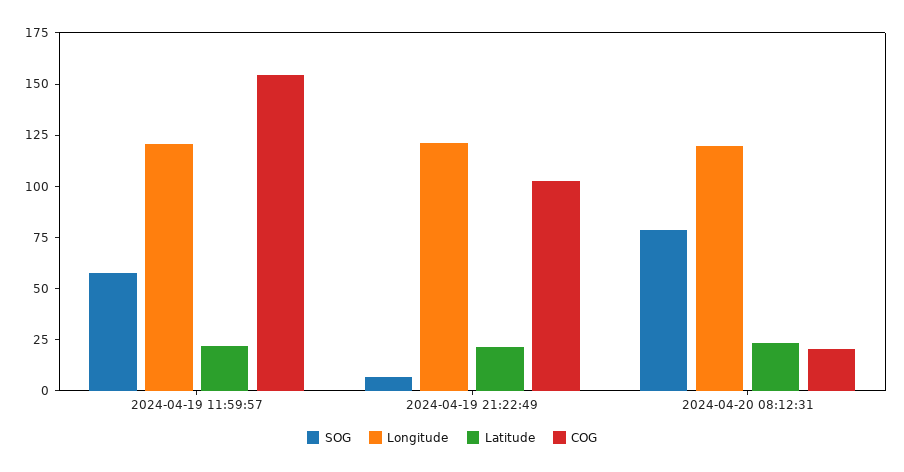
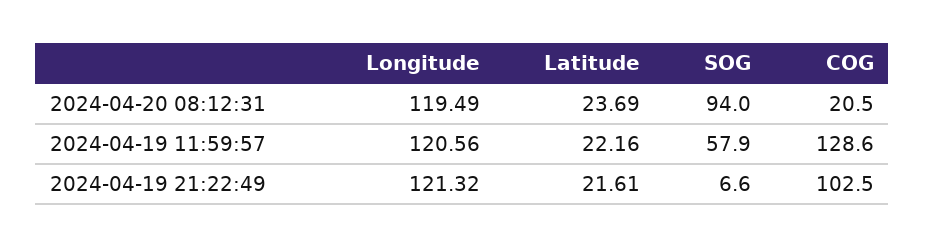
  {
    "SOG": {
      "2024-04-19 11:59:57": 57.9,
      "2024-04-19 21:22:49": 6.6,
-     "2024-04-20 08:12:31": 80
+     "2024-04-20 08:12:31": 94
    },
    "Longitude": {
      "2024-04-19 11:59:57": 120.56,
      "2024-04-19 21:22:49": 121.32,
      "2024-04-20 08:12:31": 119.49
    },
    "Latitude": {
      "2024-04-19 11:59:57": 22.16,
      "2024-04-19 21:22:49": 21.61,
      "2024-04-20 08:12:31": 23.69
    },
    "COG": {
-     "2024-04-19 11:59:57": 155,
+     "2024-04-19 11:59:57": 128.6,
      "2024-04-19 21:22:49": 102.5,
      "2024-04-20 08:12:31": 20.5
    }
  }

